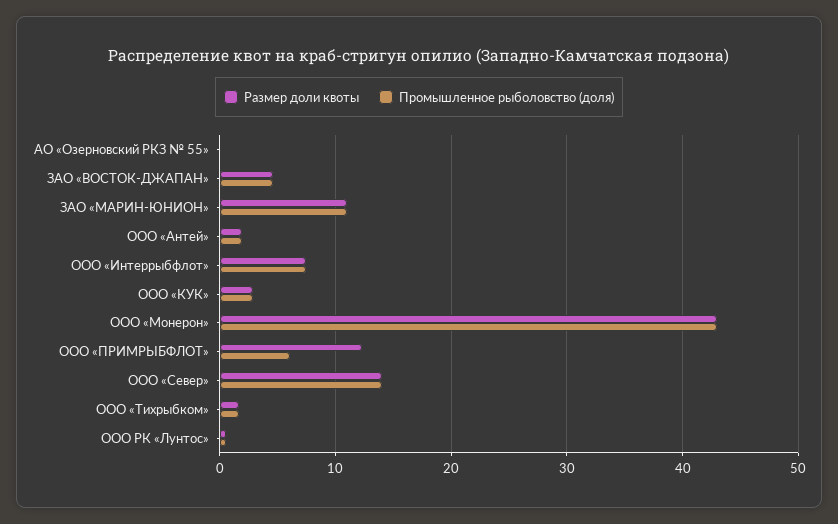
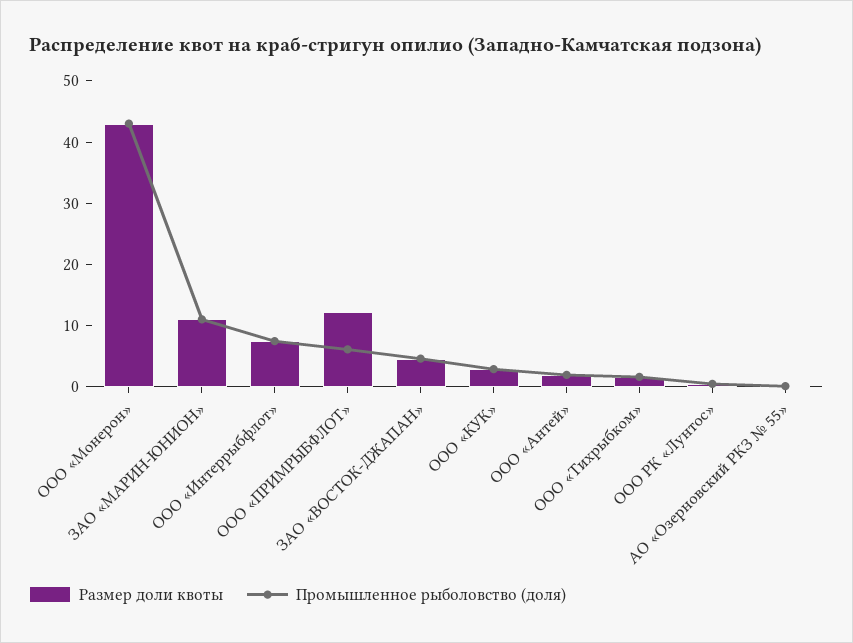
  {
    "Размер доли квоты": {
      "АО «Озерновский РКЗ № 55»": 0,
      "ЗАО «ВОСТОК-ДЖАПАН»": 5,
      "ЗАО «МАРИН-ЮНИОН»": 11,
      "ООО «Антей»": 2,
      "ООО «Интеррыбфлот»": 7,
      "ООО «КУК»": 3,
      "ООО «Монерон»": 43,
      "ООО «ПРИМРЫБФЛОТ»": 12,
-     "ООО «Север»": 14,
      "ООО «Тихрыбком»": 2,
      "ООО РК «Лунтос»": 1
    },
    "Промышленное рыболовство (доля)": {
      "АО «Озерновский РКЗ № 55»": 0,
      "ЗАО «ВОСТОК-ДЖАПАН»": 5,
      "ЗАО «МАРИН-ЮНИОН»": 11,
      "ООО «Антей»": 2,
      "ООО «Интеррыбфлот»": 7,
      "ООО «КУК»": 3,
      "ООО «Монерон»": 43,
      "ООО «ПРИМРЫБФЛОТ»": 6,
-     "ООО «Север»": 14,
      "ООО «Тихрыбком»": 2,
      "ООО РК «Лунтос»": 1
    }
  }

